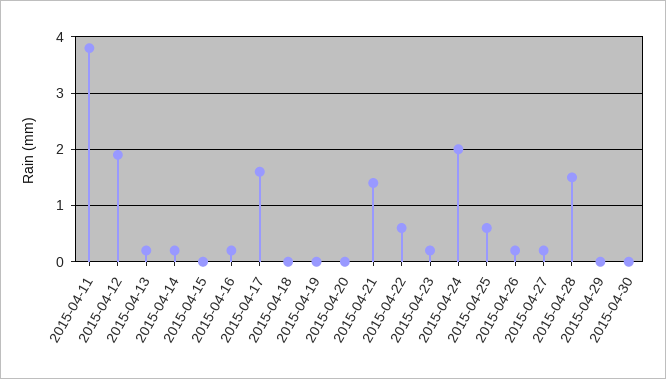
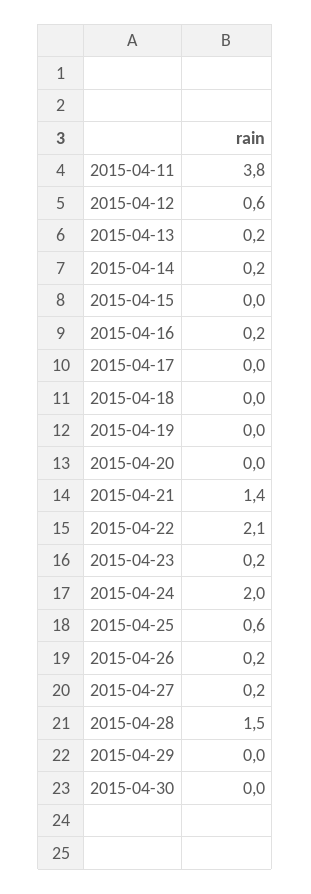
  {
    "2015-04-11": 3.8,
-   "2015-04-12": 2,
+   "2015-04-12": 0.6,
    "2015-04-13": 0.2,
    "2015-04-14": 0.2,
    "2015-04-15": 0,
    "2015-04-16": 0.2,
-   "2015-04-17": 1.5,
+   "2015-04-17": 0,
    "2015-04-18": 0,
    "2015-04-19": 0,
    "2015-04-20": 0,
    "2015-04-21": 1.4,
-   "2015-04-22": 0.5,
+   "2015-04-22": 2.1,
    "2015-04-23": 0.2,
    "2015-04-24": 2,
    "2015-04-25": 0.6,
    "2015-04-26": 0.2,
    "2015-04-27": 0.2,
    "2015-04-28": 1.5,
    "2015-04-29": 0,
    "2015-04-30": 0
  }

